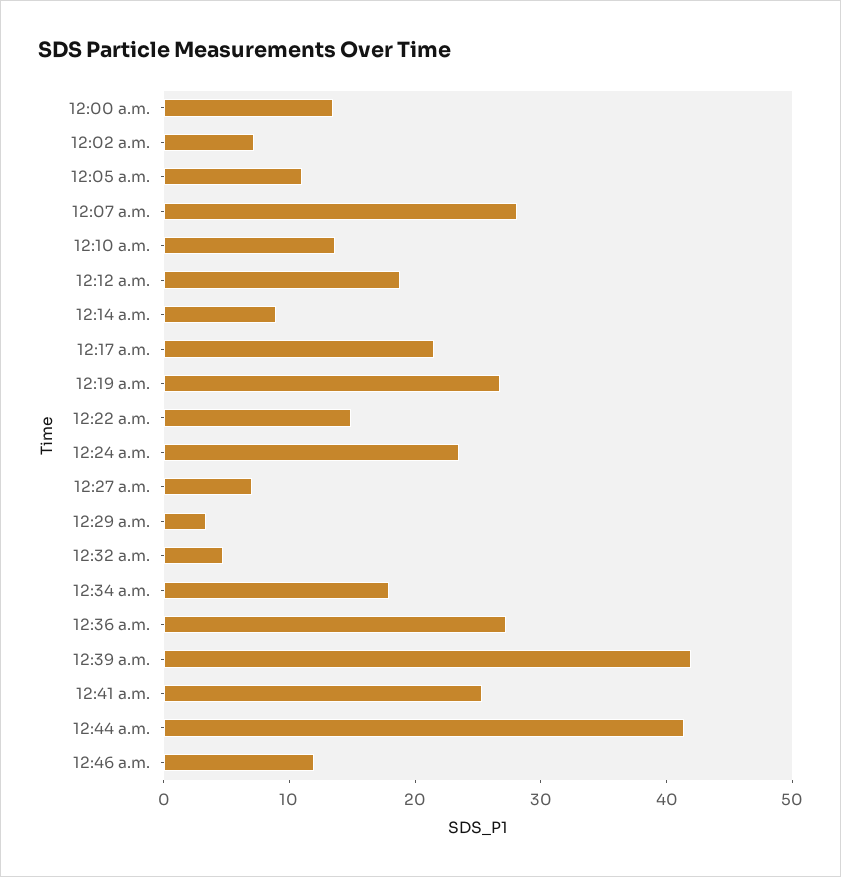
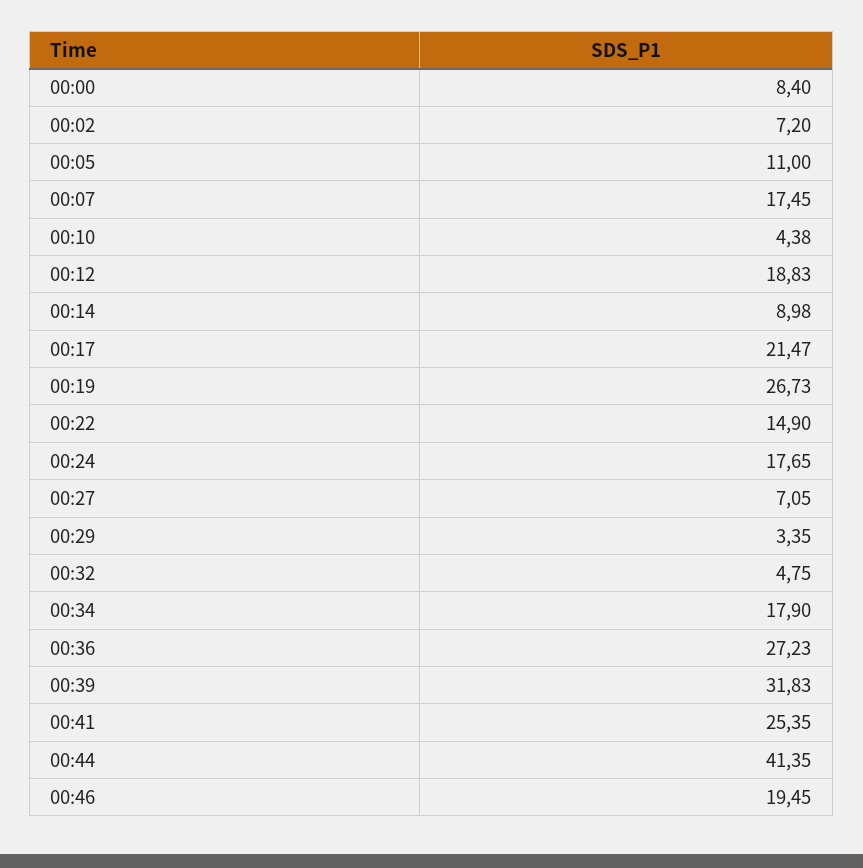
  {
-   "12:00 a.m.": 14,
+   "12:00 a.m.": 8.4,
    "12:02 a.m.": 7.2,
    "12:05 a.m.": 11,
-   "12:07 a.m.": 28,
+   "12:07 a.m.": 17.45,
-   "12:10 a.m.": 14,
+   "12:10 a.m.": 4.38,
    "12:12 a.m.": 18.83,
    "12:14 a.m.": 8.98,
    "12:17 a.m.": 21.47,
    "12:19 a.m.": 26.73,
    "12:22 a.m.": 14.9,
-   "12:24 a.m.": 24,
+   "12:24 a.m.": 17.65,
    "12:27 a.m.": 7.05,
    "12:29 a.m.": 3.35,
    "12:32 a.m.": 4.75,
    "12:34 a.m.": 17.9,
    "12:36 a.m.": 27.23,
-   "12:39 a.m.": 42,
+   "12:39 a.m.": 31.83,
    "12:41 a.m.": 25.35,
    "12:44 a.m.": 41.35,
-   "12:46 a.m.": 12
+   "12:46 a.m.": 19.45
  }

